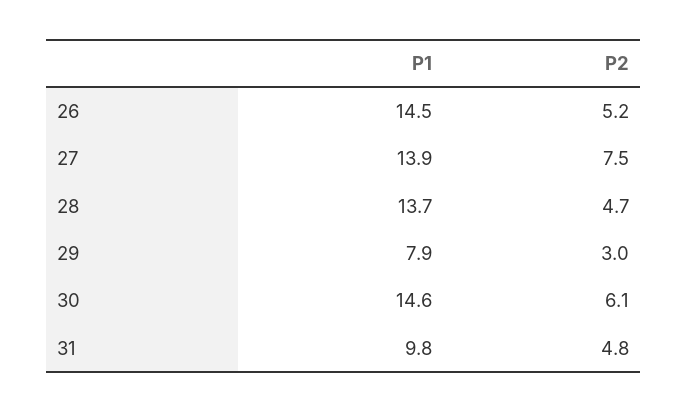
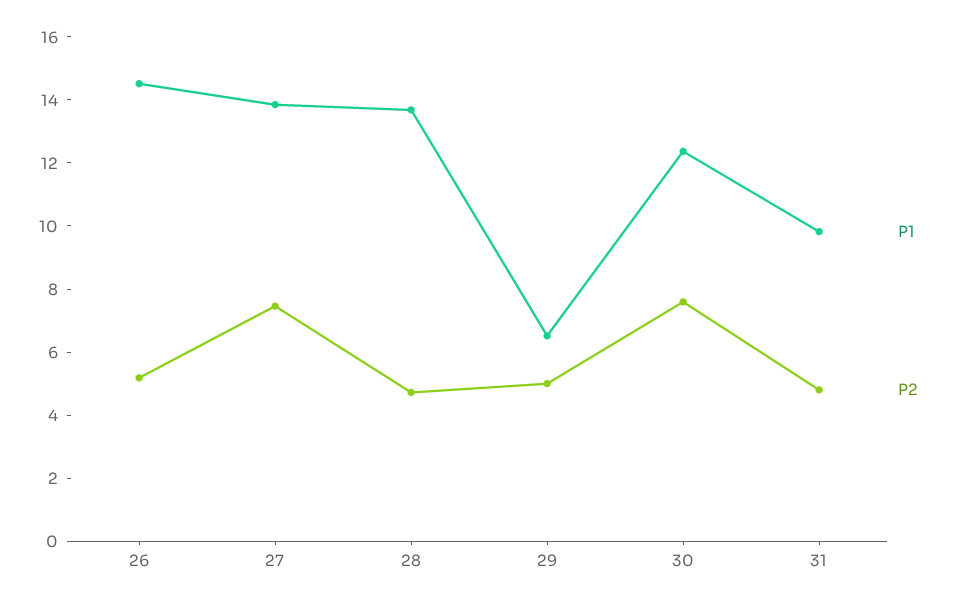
  {
    "P1": {
      "26": 14.5,
      "27": 13.9,
      "28": 13.7,
-     "29": 7.9,
+     "29": 6.5,
-     "30": 14.6,
+     "30": 12.5,
      "31": 9.8
    },
    "P2": {
      "26": 5.2,
      "27": 7.5,
      "28": 4.7,
-     "29": 3,
+     "29": 5,
-     "30": 6.1,
+     "30": 7.5,
      "31": 4.8
    }
  }

